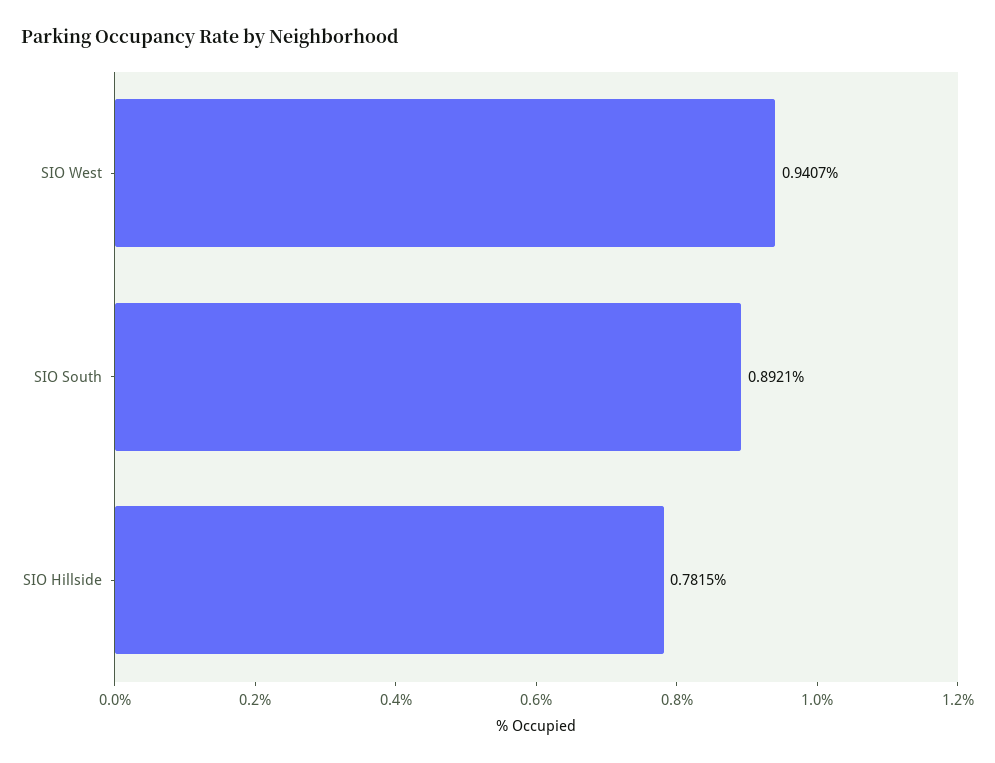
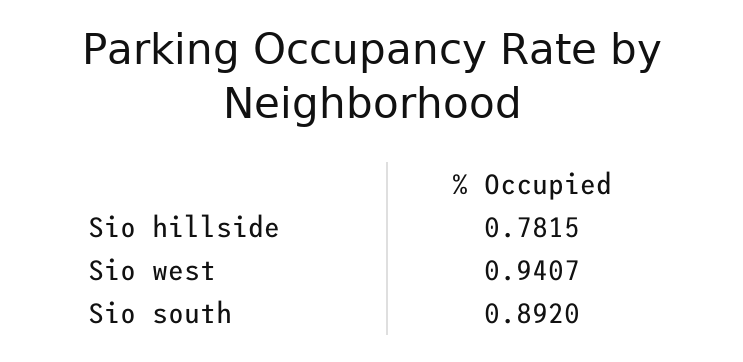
  {
    "SIO West": 0.9407,
-   "SIO South": 0.8921,
+   "SIO South": 0.892,
    "SIO Hillside": 0.7815
  }

